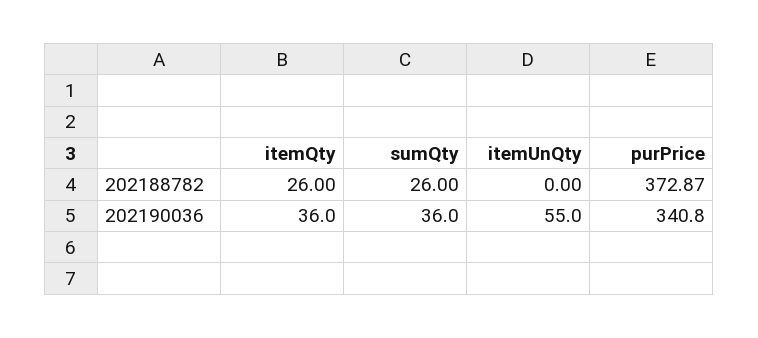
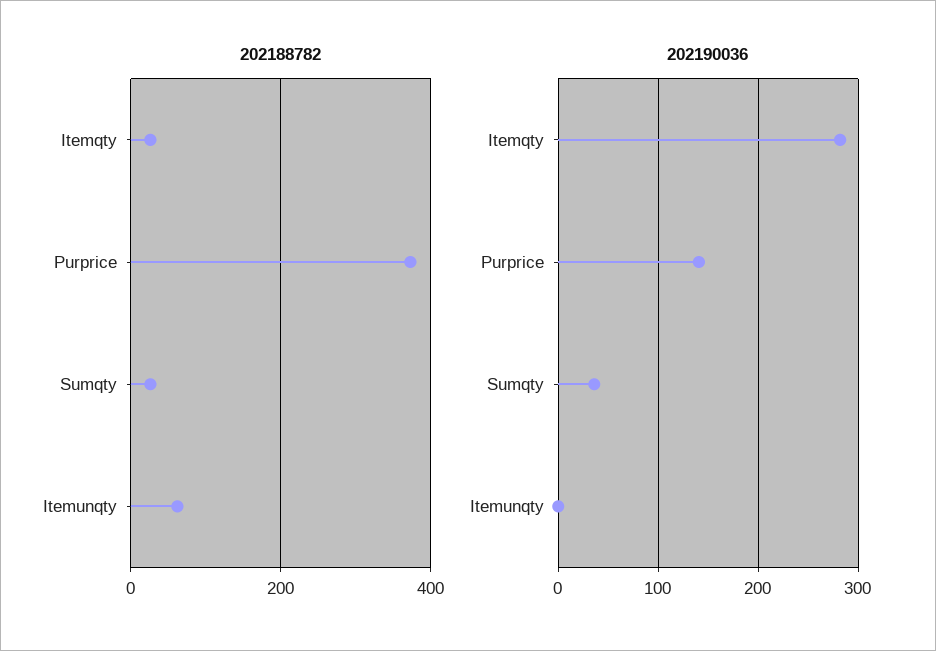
  {
    "202188782": {
      "itemQty": 26,
      "sumQty": 26,
-     "itemUnQty": 0,
+     "itemUnQty": 60,
      "purPrice": 372.87
    },
    "202190036": {
-     "itemQty": 36,
+     "itemQty": 280,
      "sumQty": 36,
-     "itemUnQty": 55,
+     "itemUnQty": 0,
-     "purPrice": 340.8
+     "purPrice": 140
    }
  }

